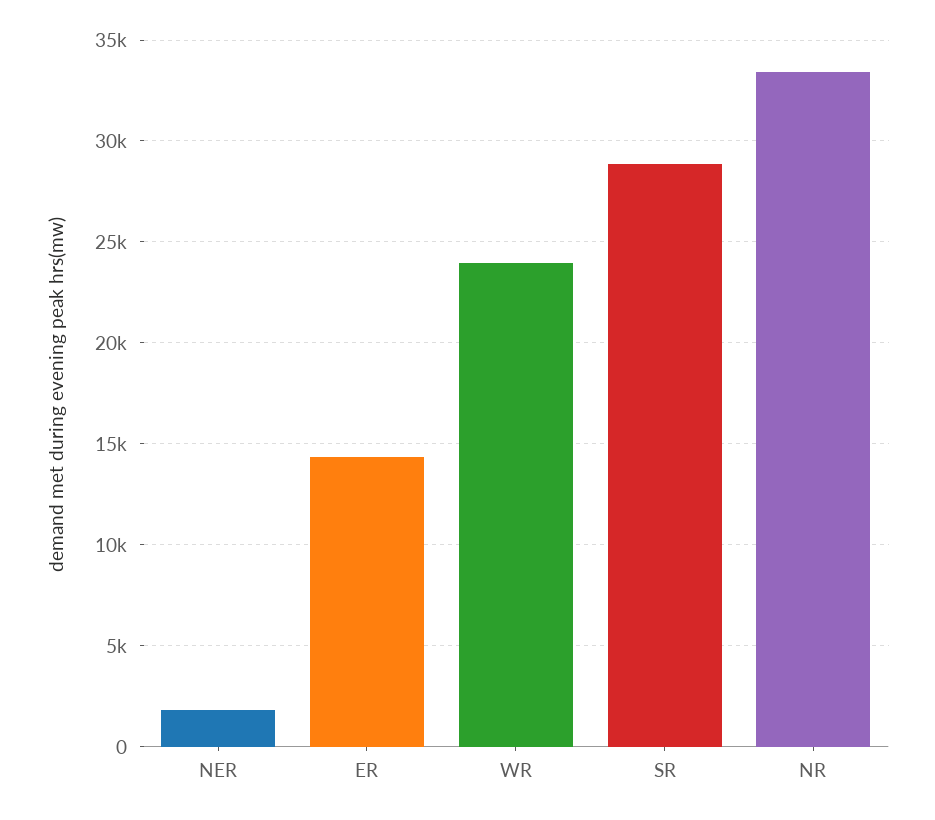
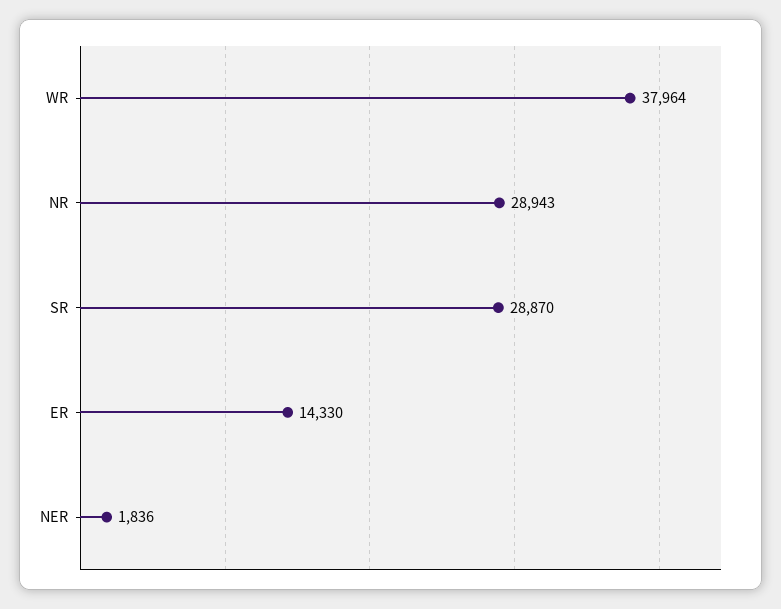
  {
    "NER": 1836,
    "ER": 14330,
-   "WR": 24000,
+   "WR": 37964,
    "SR": 28870,
-   "NR": 33500
+   "NR": 28943
  }

